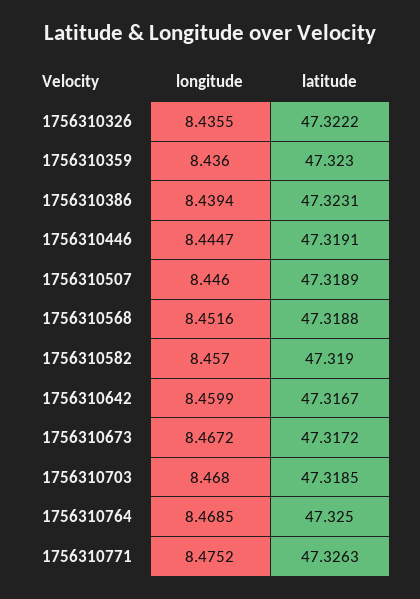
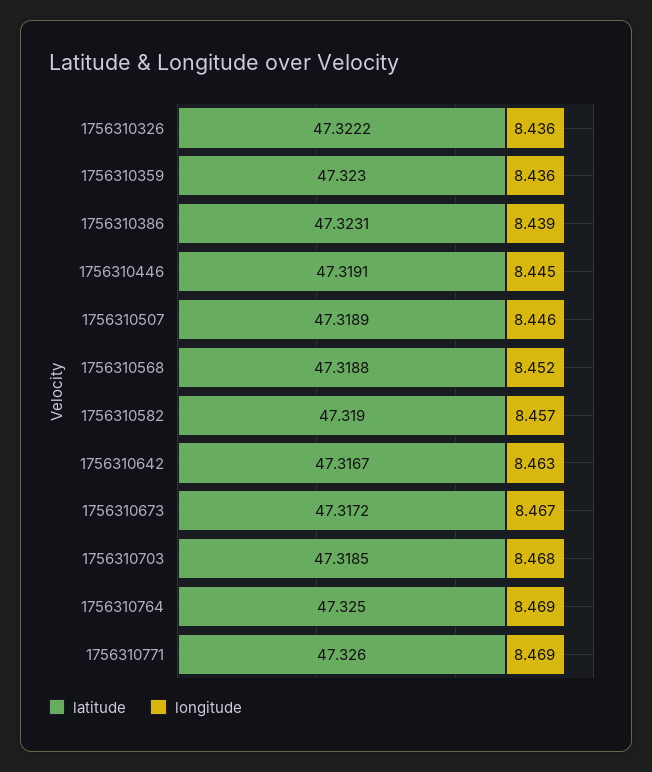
  {
    "longitude": {
      "1756310326": 8.4355,
      "1756310359": 8.436,
      "1756310386": 8.4394,
      "1756310446": 8.4447,
      "1756310507": 8.446,
      "1756310568": 8.4516,
      "1756310582": 8.457,
-     "1756310642": 8.4599,
+     "1756310642": 8.463,
      "1756310673": 8.4672,
      "1756310703": 8.468,
      "1756310764": 8.4685,
-     "1756310771": 8.4752
+     "1756310771": 8.469
    },
    "latitude": {
      "1756310326": 47.3222,
      "1756310359": 47.323,
      "1756310386": 47.3231,
      "1756310446": 47.3191,
      "1756310507": 47.3189,
      "1756310568": 47.3188,
      "1756310582": 47.319,
      "1756310642": 47.3167,
      "1756310673": 47.3172,
      "1756310703": 47.3185,
      "1756310764": 47.325,
-     "1756310771": 47.3263
+     "1756310771": 47.326
    }
  }

